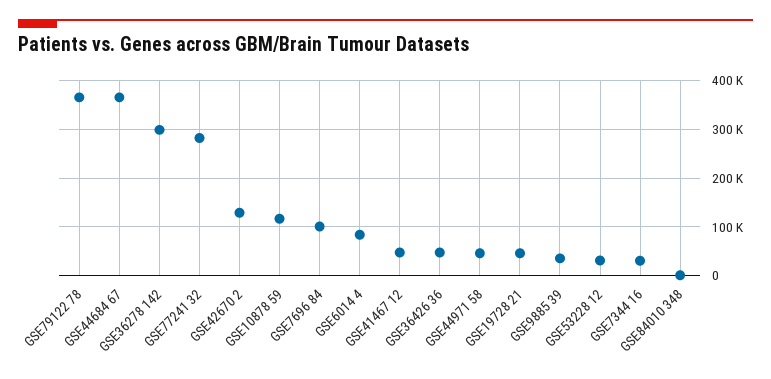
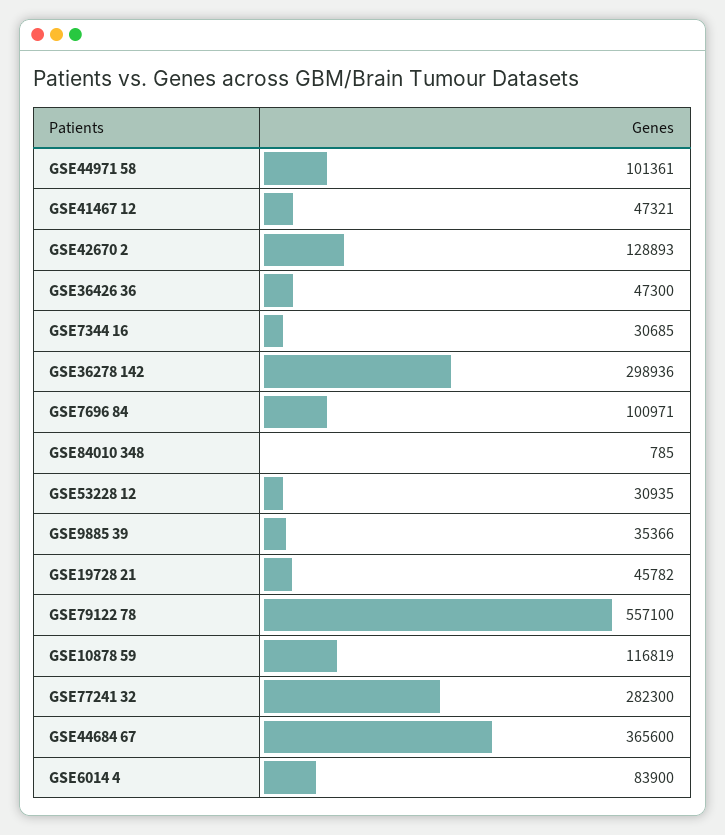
  {
-   "GSE79122 78": 360000,
+   "GSE79122 78": 557100,
    "GSE44684 67": 365600,
    "GSE36278 142": 298936,
    "GSE77241 32": 282300,
    "GSE42670 2": 128893,
    "GSE10878 59": 116819,
    "GSE7696 84": 100971,
    "GSE6014 4": 83900,
    "GSE41467 12": 47321,
    "GSE36426 36": 47300,
-   "GSE44971 58": 40000,
+   "GSE44971 58": 101361,
    "GSE19728 21": 45782,
    "GSE9885 39": 35366,
    "GSE53228 12": 30935,
    "GSE7344 16": 30685,
    "GSE84010 348": 785
  }

